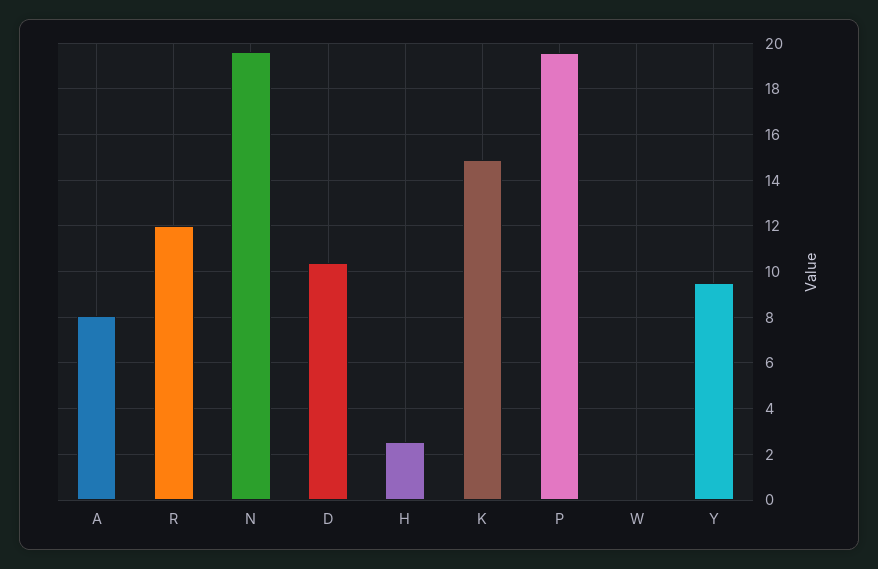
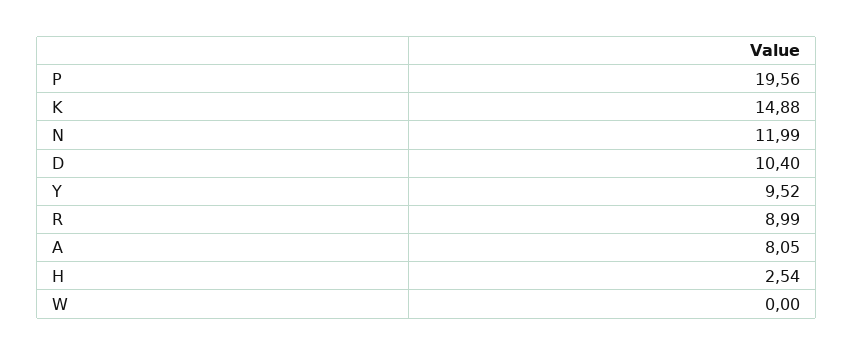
  {
    "A": 8.05,
-   "R": 12,
+   "R": 8.99,
-   "N": 19.5,
+   "N": 11.99,
    "D": 10.4,
    "H": 2.54,
    "K": 14.88,
    "P": 19.56,
    "W": 0,
    "Y": 9.52
  }

